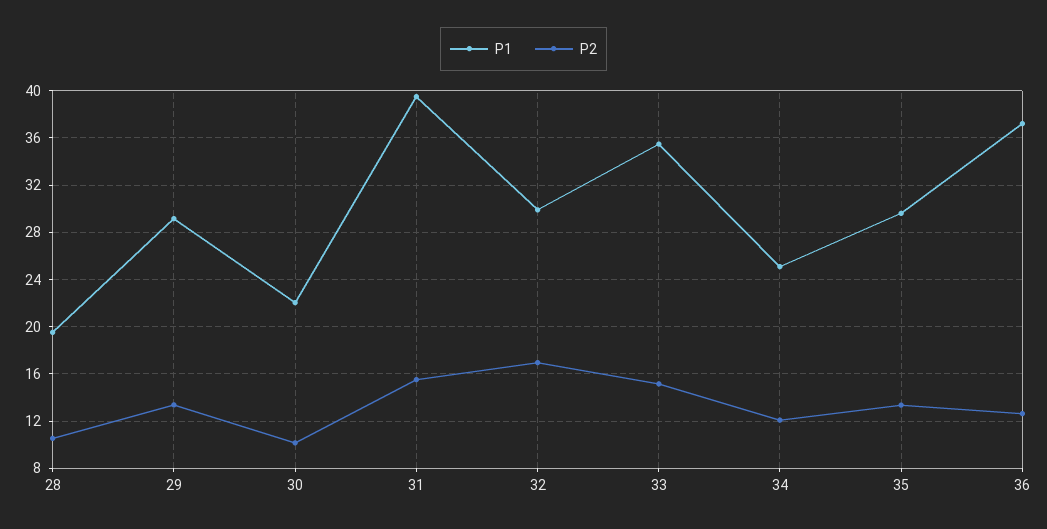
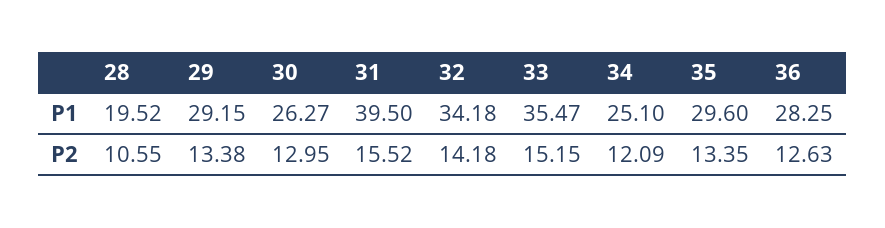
  {
    "P1": {
      "28": 19.52,
      "29": 29.15,
-     "30": 22,
+     "30": 26.27,
      "31": 39.5,
-     "32": 30,
+     "32": 34.18,
      "33": 35.47,
      "34": 25.1,
      "35": 29.6,
-     "36": 37
+     "36": 28.25
    },
    "P2": {
      "28": 10.55,
      "29": 13.38,
-     "30": 10,
+     "30": 12.95,
      "31": 15.52,
-     "32": 17,
+     "32": 14.18,
      "33": 15.15,
      "34": 12.09,
      "35": 13.35,
      "36": 12.63
    }
  }

